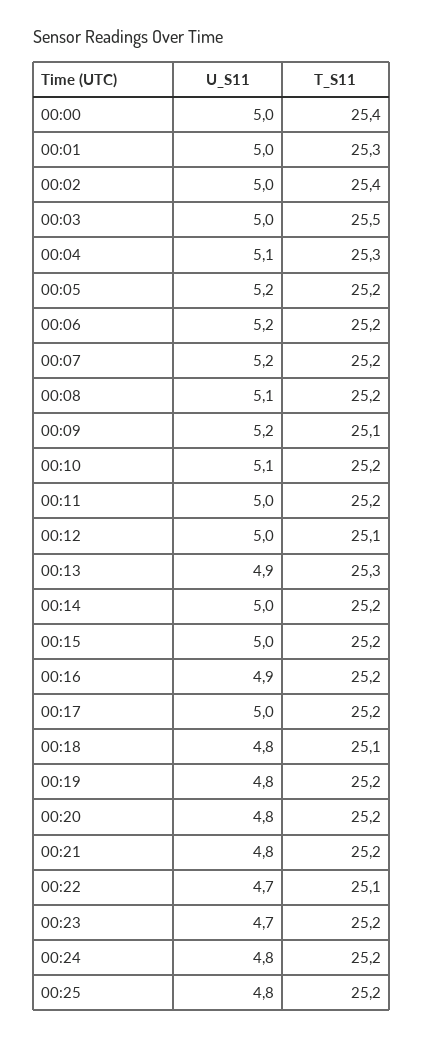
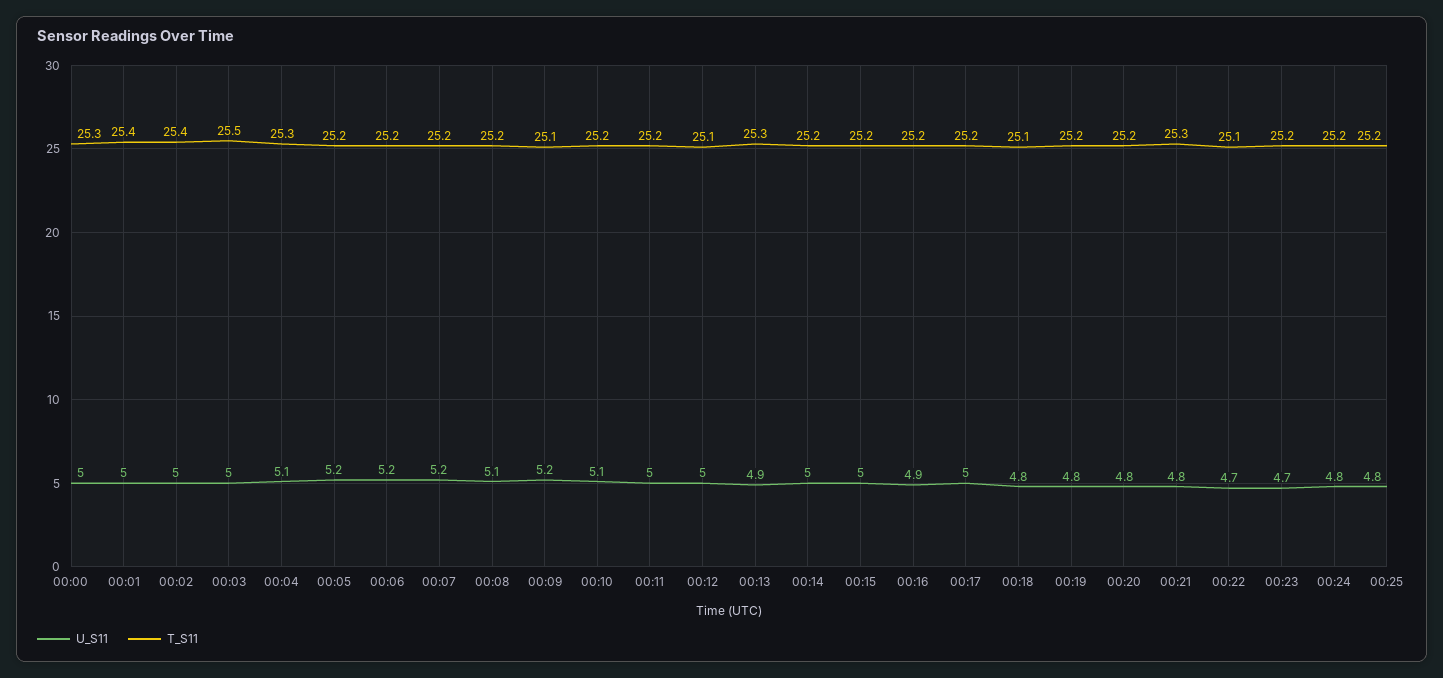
  {
    "U_S11": {
      "00:00": 5,
      "00:01": 5,
      "00:02": 5,
      "00:03": 5,
      "00:04": 5.1,
      "00:05": 5.2,
      "00:06": 5.2,
      "00:07": 5.2,
      "00:08": 5.1,
      "00:09": 5.2,
      "00:10": 5.1,
      "00:11": 5,
      "00:12": 5,
      "00:13": 4.9,
      "00:14": 5,
      "00:15": 5,
      "00:16": 4.9,
      "00:17": 5,
      "00:18": 4.8,
      "00:19": 4.8,
      "00:20": 4.8,
      "00:21": 4.8,
      "00:22": 4.7,
      "00:23": 4.7,
      "00:24": 4.8,
      "00:25": 4.8
    },
    "T_S11": {
-     "00:00": 25.4,
+     "00:00": 25.3,
-     "00:01": 25.3,
+     "00:01": 25.4,
      "00:02": 25.4,
      "00:03": 25.5,
      "00:04": 25.3,
      "00:05": 25.2,
      "00:06": 25.2,
      "00:07": 25.2,
      "00:08": 25.2,
      "00:09": 25.1,
      "00:10": 25.2,
      "00:11": 25.2,
      "00:12": 25.1,
      "00:13": 25.3,
      "00:14": 25.2,
      "00:15": 25.2,
      "00:16": 25.2,
      "00:17": 25.2,
      "00:18": 25.1,
      "00:19": 25.2,
      "00:20": 25.2,
-     "00:21": 25.2,
+     "00:21": 25.3,
      "00:22": 25.1,
      "00:23": 25.2,
      "00:24": 25.2,
      "00:25": 25.2
    }
  }

